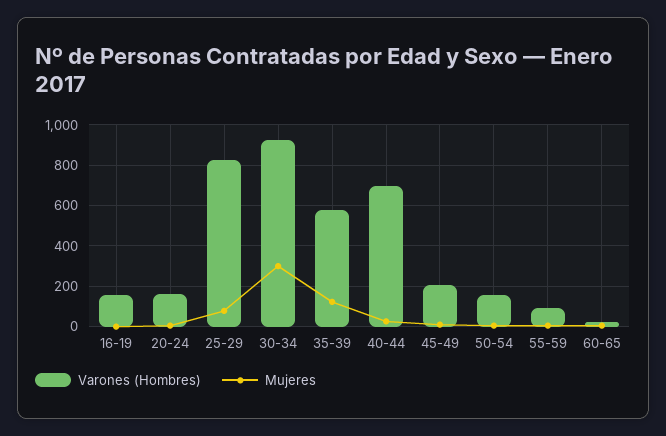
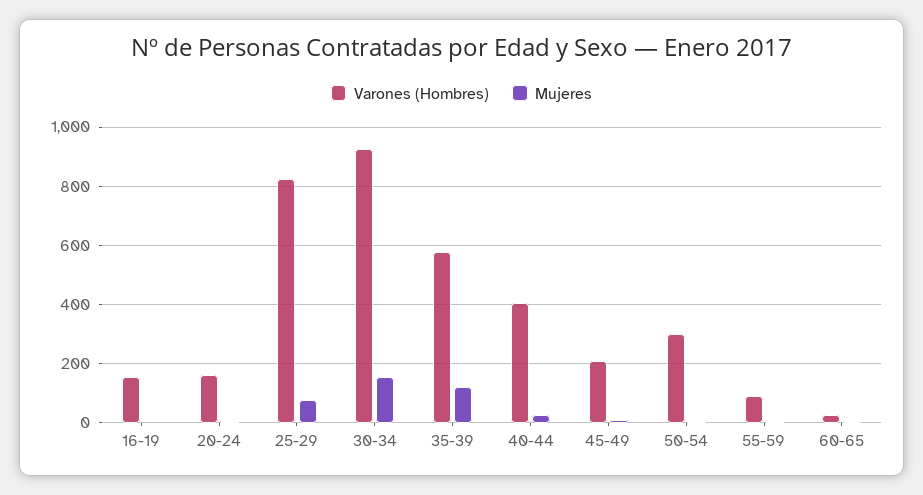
  {
    "Varones (Hombres)": {
      "16-19": 150,
      "20-24": 150,
      "25-29": 825,
      "30-34": 925,
      "35-39": 575,
-     "40-44": 700,
+     "40-44": 400,
      "45-49": 200,
-     "50-54": 150,
+     "50-54": 300,
      "55-59": 100,
      "60-65": 25
    },
    "Mujeres": {
      "16-19": 0,
      "20-24": 0,
      "25-29": 75,
-     "30-34": 300,
+     "30-34": 150,
      "35-39": 125,
      "40-44": 25,
      "45-49": 0,
      "50-54": 0,
      "55-59": 0,
      "60-65": 0
    }
  }

